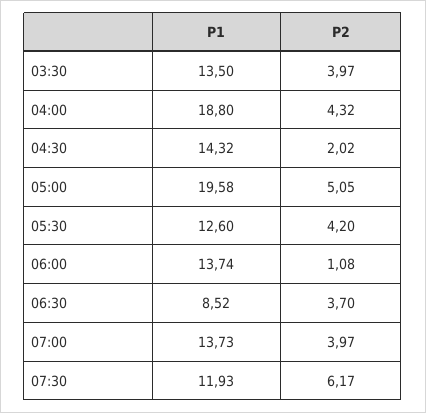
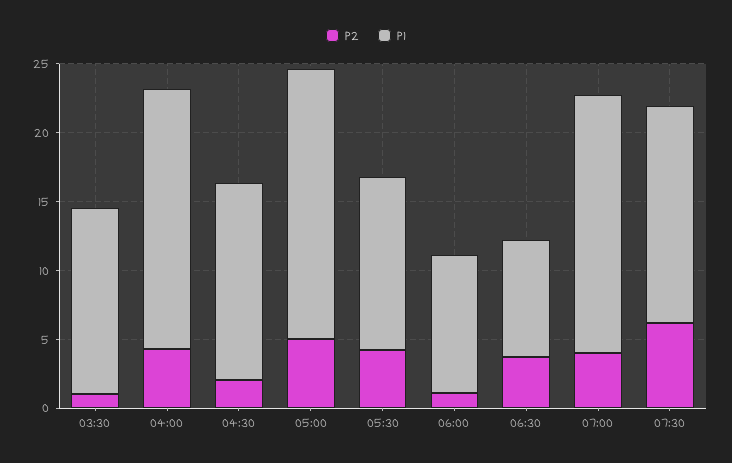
  {
    "P1": {
      "03:30": 13.5,
      "04:00": 18.8,
      "04:30": 14.32,
      "05:00": 19.58,
      "05:30": 12.6,
-     "06:00": 13.74,
+     "06:00": 10,
      "06:30": 8.52,
-     "07:00": 13.73,
+     "07:00": 19,
-     "07:30": 11.93
+     "07:30": 16
    },
    "P2": {
-     "03:30": 3.97,
+     "03:30": 1,
      "04:00": 4.32,
      "04:30": 2.02,
      "05:00": 5.05,
      "05:30": 4.2,
      "06:00": 1.08,
      "06:30": 3.7,
      "07:00": 3.97,
      "07:30": 6.17
    }
  }

